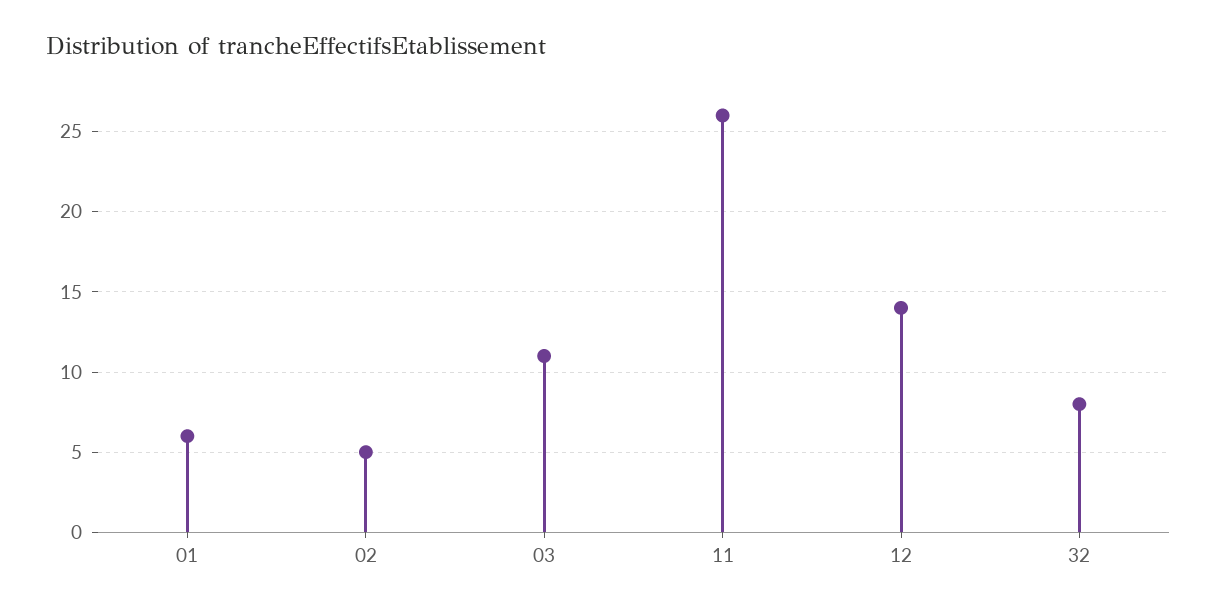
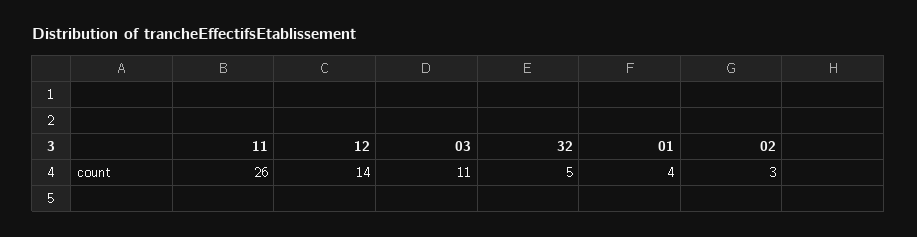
  {
-   "01": 6,
+   "01": 4,
-   "02": 5,
+   "02": 3,
    "03": 11,
    "11": 26,
    "12": 14,
-   "32": 8
+   "32": 5
  }

